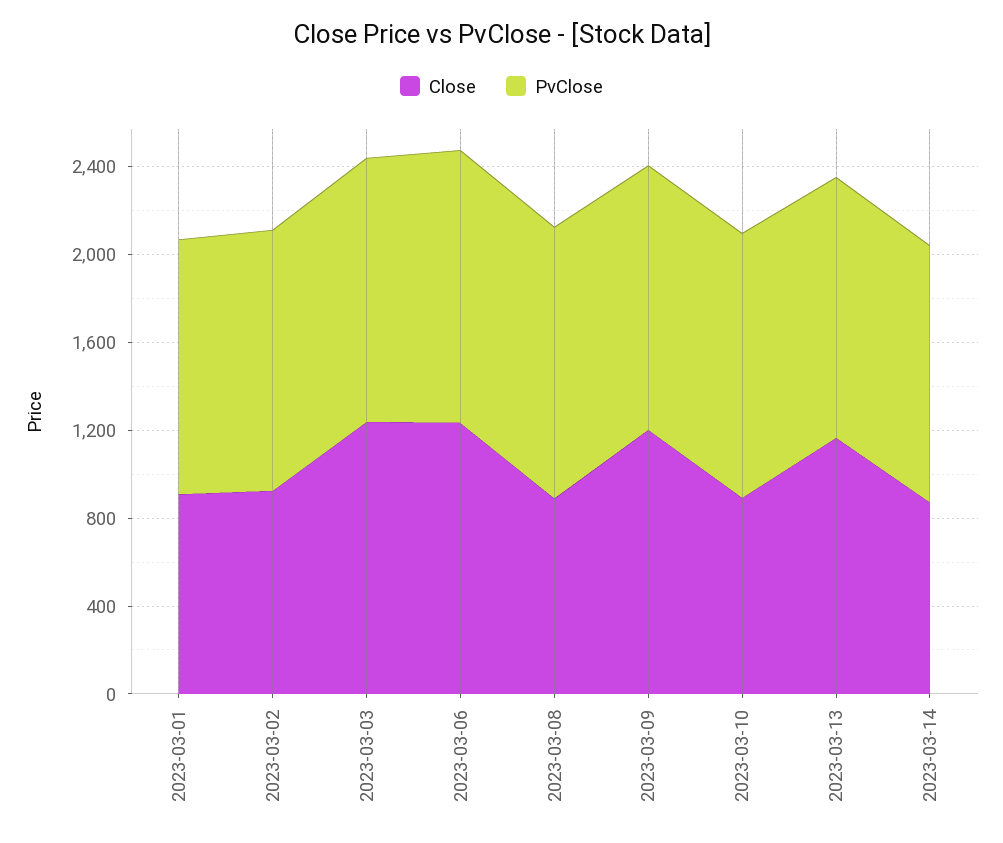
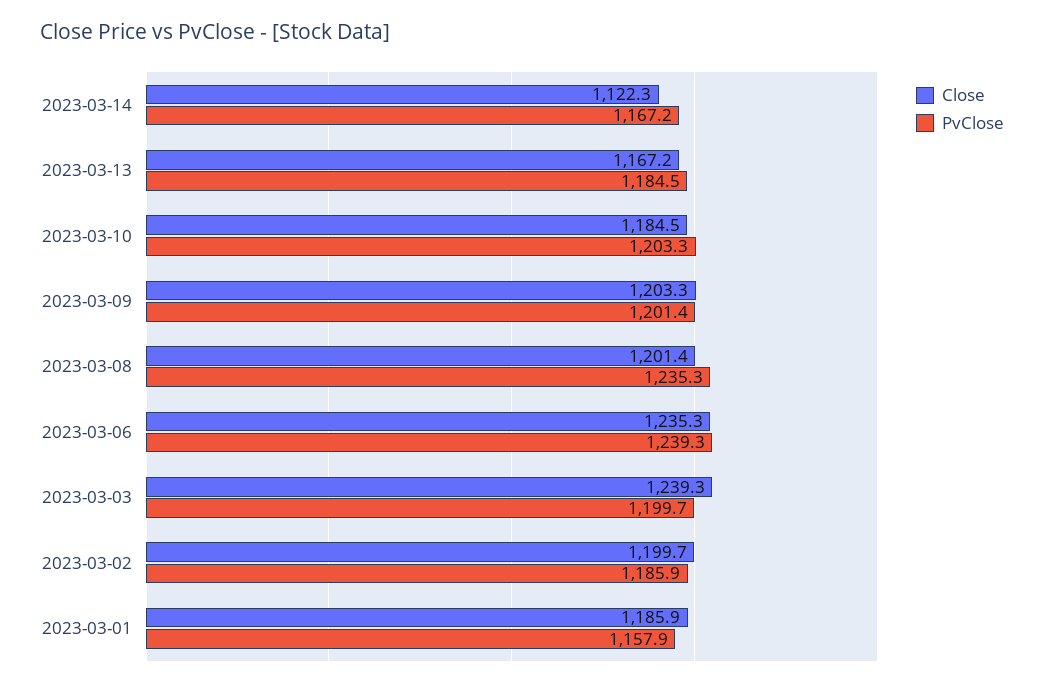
  {
    "Close": {
-     "2023-03-01": 900,
+     "2023-03-01": 1185.9,
-     "2023-03-02": 900,
+     "2023-03-02": 1199.7,
      "2023-03-03": 1239.3,
      "2023-03-06": 1235.3,
-     "2023-03-08": 900,
+     "2023-03-08": 1201.4,
      "2023-03-09": 1203.3,
-     "2023-03-10": 900,
+     "2023-03-10": 1184.5,
      "2023-03-13": 1167.2,
-     "2023-03-14": 900
+     "2023-03-14": 1122.3
    },
    "PvClose": {
      "2023-03-01": 1157.9,
      "2023-03-02": 1185.9,
      "2023-03-03": 1199.7,
      "2023-03-06": 1239.3,
      "2023-03-08": 1235.3,
      "2023-03-09": 1201.4,
      "2023-03-10": 1203.3,
      "2023-03-13": 1184.5,
      "2023-03-14": 1167.2
    }
  }

